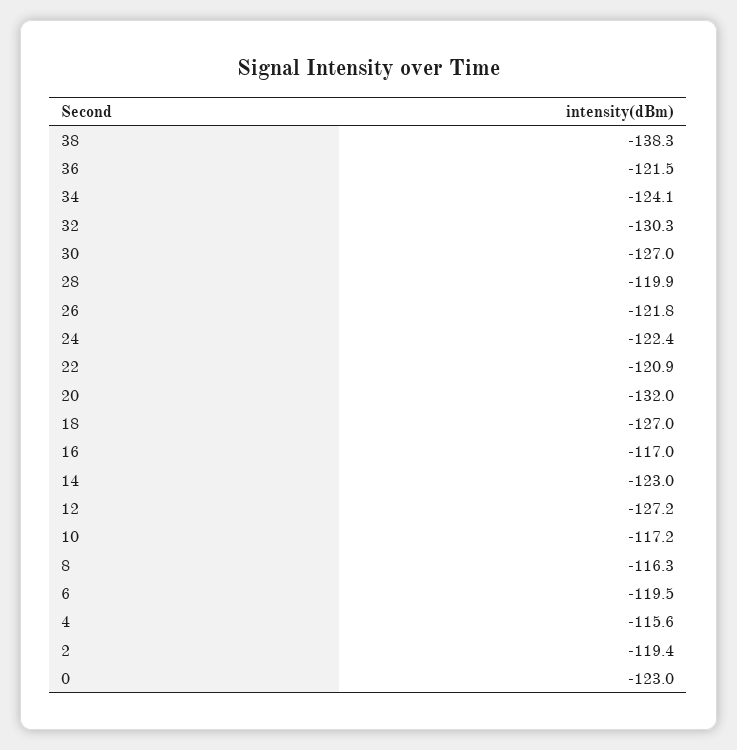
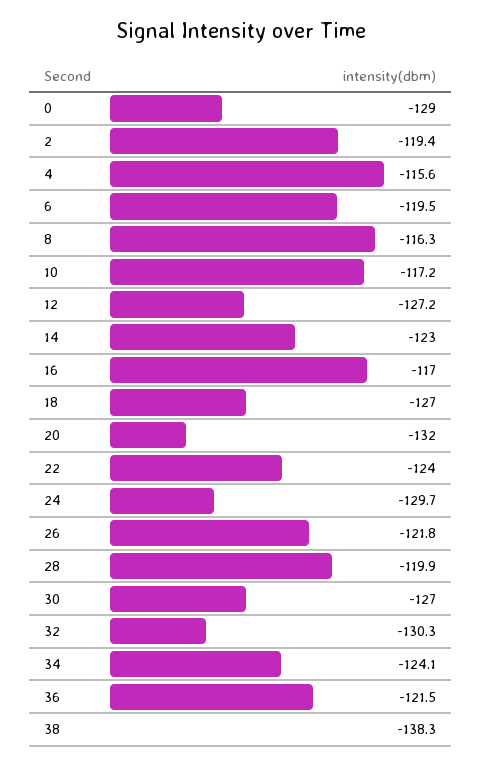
  {
    "38": -138.3,
    "36": -121.5,
    "34": -124.1,
    "32": -130.3,
    "30": -127,
    "28": -119.9,
    "26": -121.8,
-   "24": -122.4,
+   "24": -129.7,
-   "22": -120.9,
+   "22": -124,
    "20": -132,
    "18": -127,
    "16": -117,
    "14": -123,
    "12": -127.2,
    "10": -117.2,
    "8": -116.3,
    "6": -119.5,
    "4": -115.6,
    "2": -119.4,
-   "0": -123
+   "0": -129
  }

